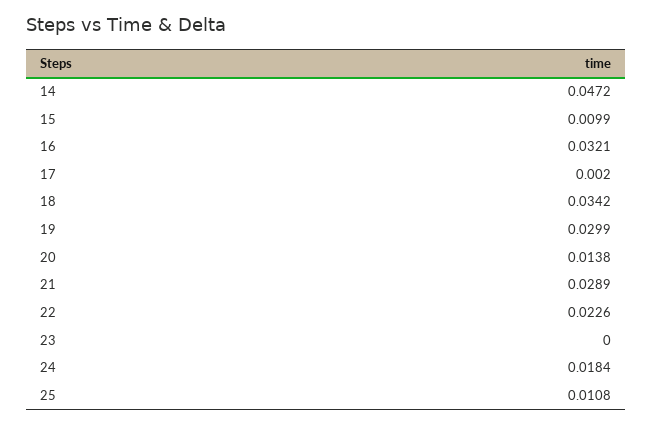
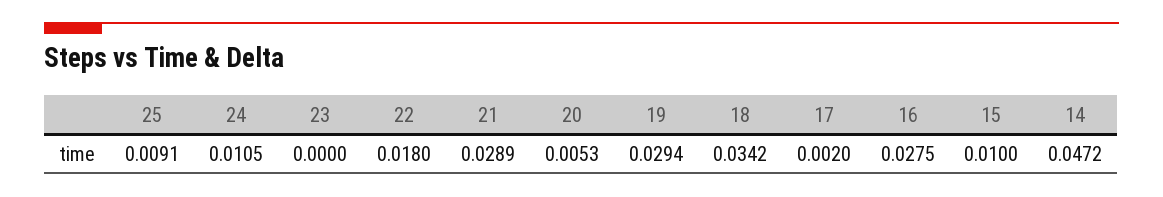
  {
    "14": 0.0472,
-   "15": 0.0099,
+   "15": 0.01,
-   "16": 0.0321,
+   "16": 0.0275,
    "17": 0.002,
    "18": 0.0342,
-   "19": 0.0299,
+   "19": 0.0294,
-   "20": 0.0138,
+   "20": 0.0053,
    "21": 0.0289,
-   "22": 0.0226,
+   "22": 0.018,
    "23": 0,
-   "24": 0.0184,
+   "24": 0.0105,
-   "25": 0.0108
+   "25": 0.0091
  }

